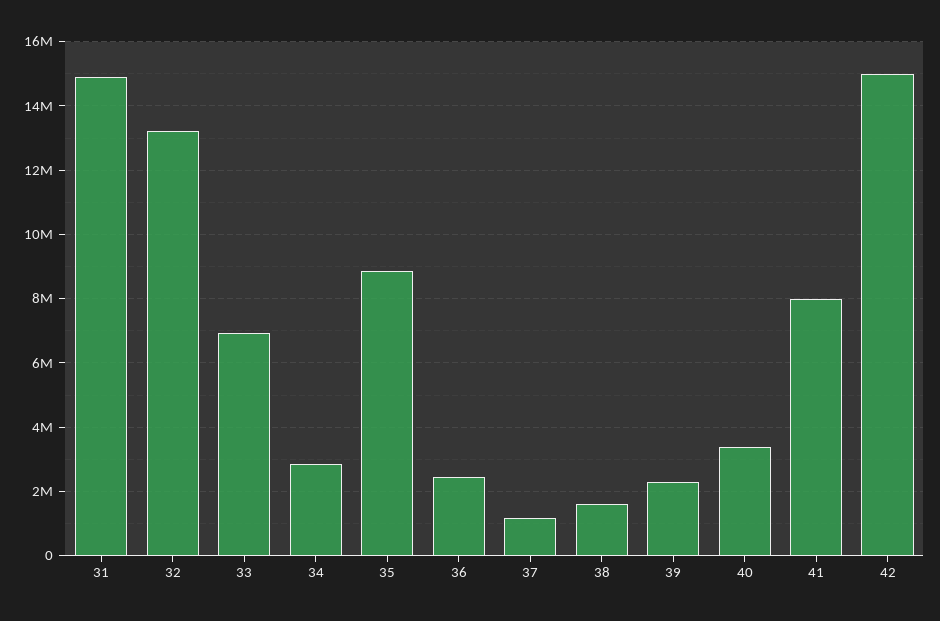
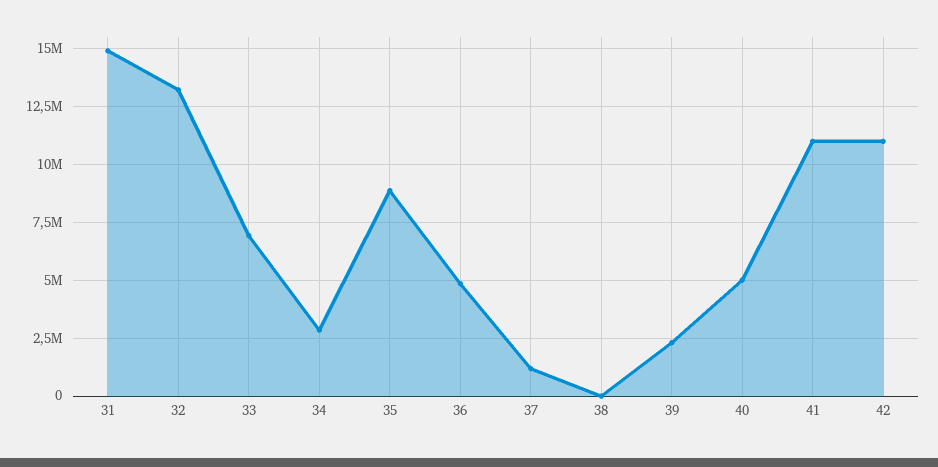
  {
    "31": 15000000,
    "32": 13200000,
    "33": 7000000,
    "34": 2800000,
    "35": 8800000,
-   "36": 2400000,
+   "36": 5000000,
    "37": 1200000,
-   "38": 1600000,
+   "38": 0,
    "39": 2400000,
-   "40": 3400000,
+   "40": 5000000,
-   "41": 8000000,
+   "41": 11000000,
-   "42": 15000000
+   "42": 11000000
  }

